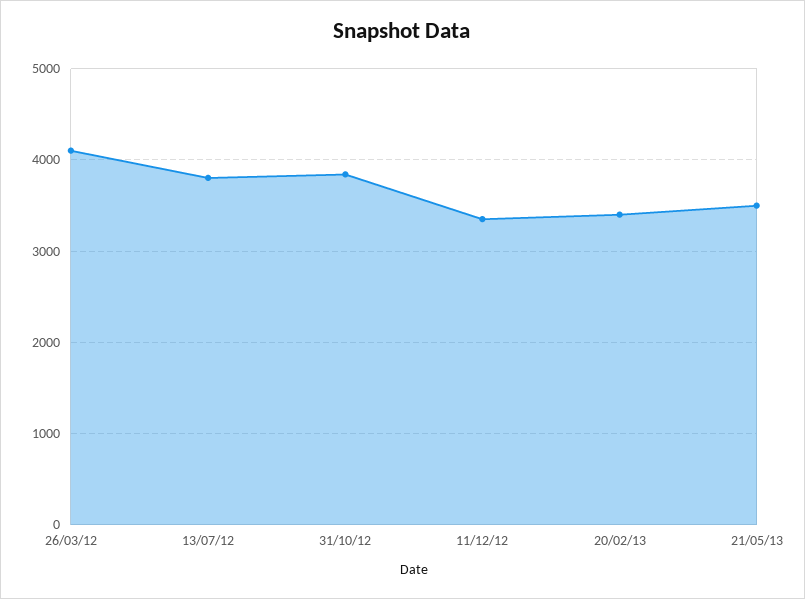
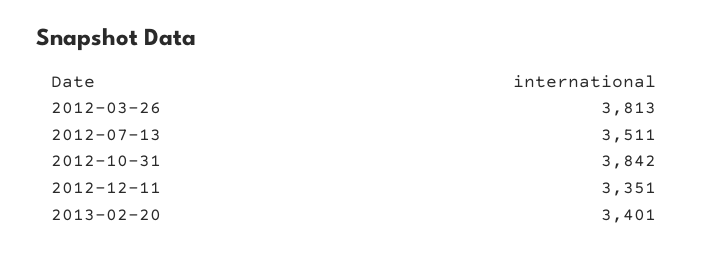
  {
-   "26/03/12": 4100,
+   "26/03/12": 3813,
-   "13/07/12": 3800,
+   "13/07/12": 3511,
    "31/10/12": 3842,
    "11/12/12": 3351,
-   "20/02/13": 3401,
+   "20/02/13": 3401
-   "21/05/13": 3500
  }

